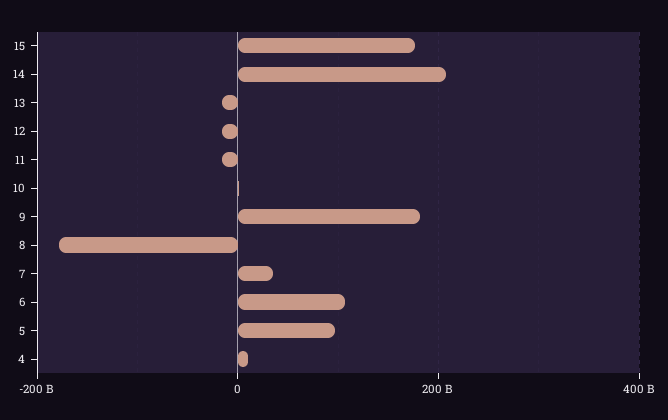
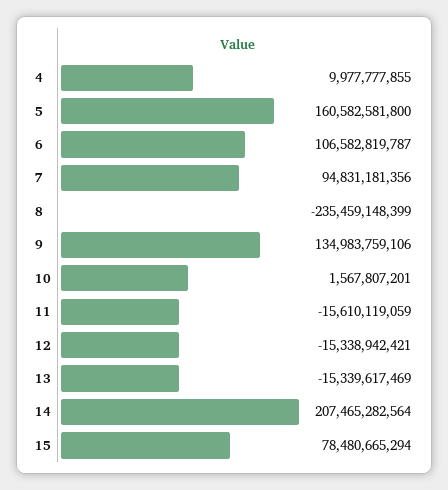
  {
-   "15": 180000000000,
+   "15": 78480665294,
    "14": 207465282564,
    "13": -15339617469,
    "12": -15338942421,
    "11": -15610119059,
    "10": 1567807201,
-   "9": 180000000000,
+   "9": 134983759106,
-   "8": -180000000000,
+   "8": -235459148399,
-   "7": 40000000000,
+   "7": 94831181356,
    "6": 106582819787,
-   "5": 100000000000,
+   "5": 160582581800,
    "4": 9977777855
  }

